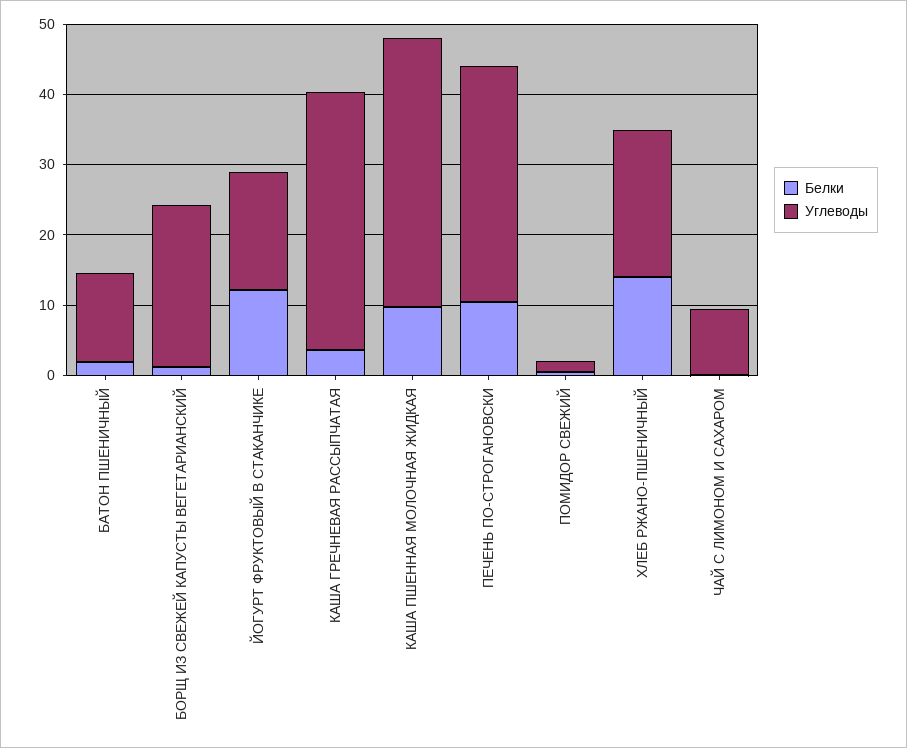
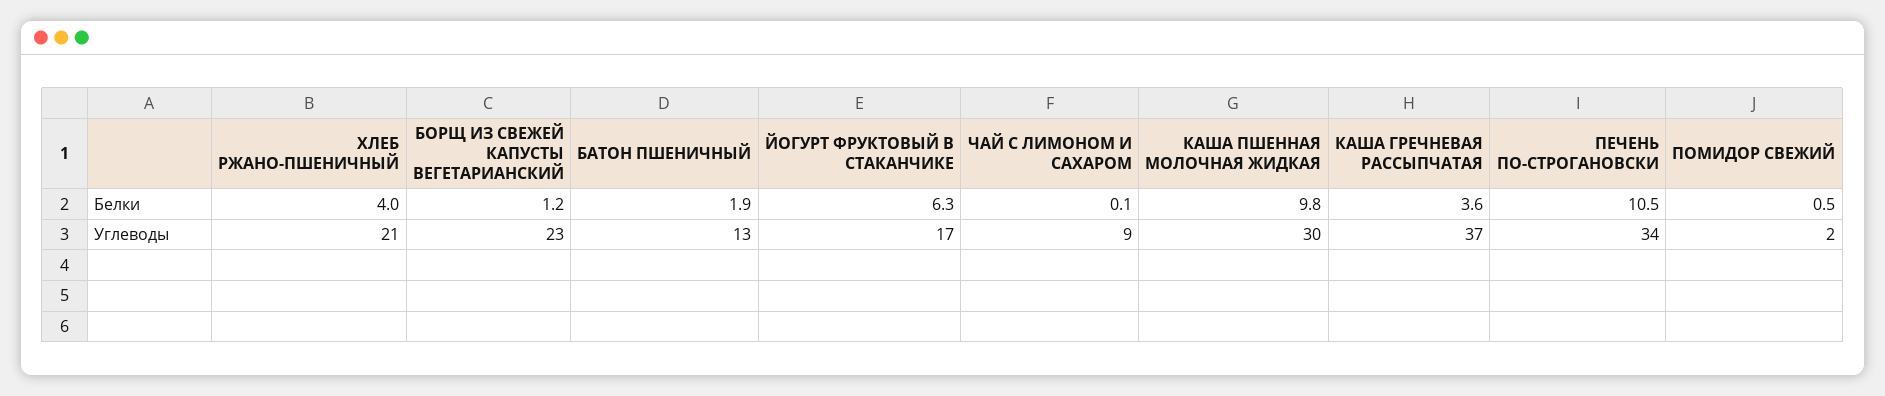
  {
    "Белки": {
      "БАТОН ПШЕНИЧНЫЙ": 1.9,
      "БОРЩ ИЗ СВЕЖЕЙ КАПУСТЫ ВЕГЕТАРИАНСКИЙ": 1.2,
-     "ЙОГУРТ ФРУКТОВЫЙ В СТАКАНЧИКЕ": 12,
+     "ЙОГУРТ ФРУКТОВЫЙ В СТАКАНЧИКЕ": 6.3,
      "КАША ГРЕЧНЕВАЯ РАССЫПЧАТАЯ": 3.6,
      "КАША ПШЕННАЯ МОЛОЧНАЯ ЖИДКАЯ": 9.8,
      "ПЕЧЕНЬ ПО-СТРОГАНОВСКИ": 10.5,
      "ПОМИДОР СВЕЖИЙ": 0.5,
-     "ХЛЕБ РЖАНО-ПШЕНИЧНЫЙ": 14,
+     "ХЛЕБ РЖАНО-ПШЕНИЧНЫЙ": 4,
      "ЧАЙ С ЛИМОНОМ И САХАРОМ": 0.1
    },
    "Углеводы": {
      "БАТОН ПШЕНИЧНЫЙ": 13,
      "БОРЩ ИЗ СВЕЖЕЙ КАПУСТЫ ВЕГЕТАРИАНСКИЙ": 23,
      "ЙОГУРТ ФРУКТОВЫЙ В СТАКАНЧИКЕ": 17,
      "КАША ГРЕЧНЕВАЯ РАССЫПЧАТАЯ": 37,
-     "КАША ПШЕННАЯ МОЛОЧНАЯ ЖИДКАЯ": 38,
+     "КАША ПШЕННАЯ МОЛОЧНАЯ ЖИДКАЯ": 30,
      "ПЕЧЕНЬ ПО-СТРОГАНОВСКИ": 34,
      "ПОМИДОР СВЕЖИЙ": 2,
      "ХЛЕБ РЖАНО-ПШЕНИЧНЫЙ": 21,
      "ЧАЙ С ЛИМОНОМ И САХАРОМ": 9
    }
  }

